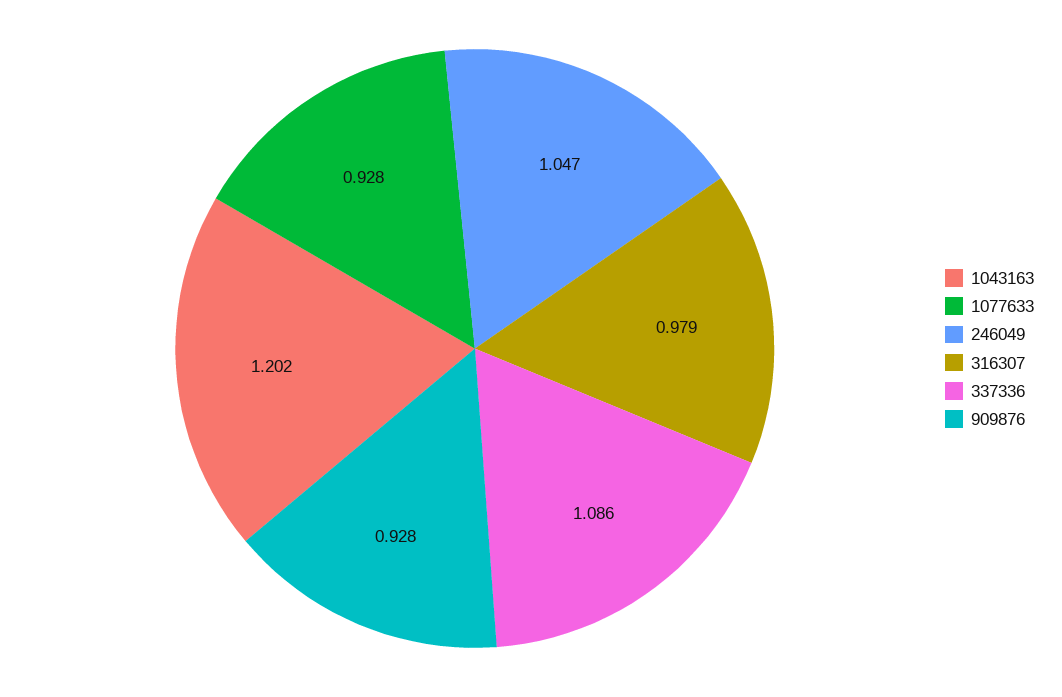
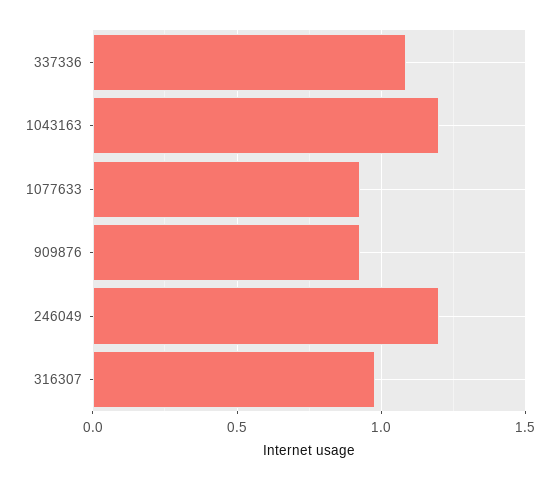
  {
    "1043163": 1.202,
    "1077633": 0.928,
-   "246049": 1.047,
+   "246049": 1.2,
    "316307": 0.979,
    "337336": 1.086,
    "909876": 0.928
  }

